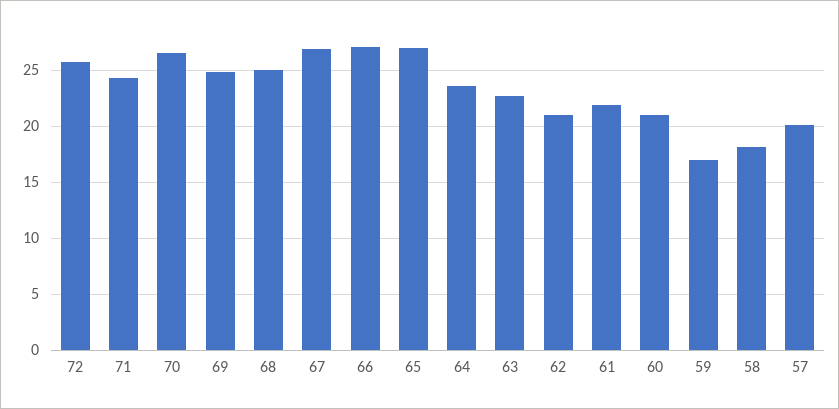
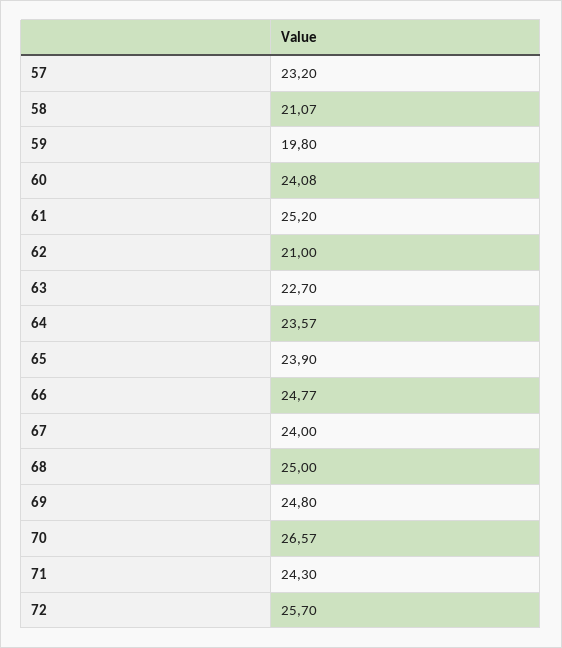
  {
    "72": 25.7,
    "71": 24.3,
    "70": 26.57,
    "69": 24.8,
    "68": 25,
-   "67": 27,
+   "67": 24,
-   "66": 27,
+   "66": 24.77,
-   "65": 27,
+   "65": 23.9,
    "64": 23.57,
    "63": 22.7,
    "62": 21,
-   "61": 22,
+   "61": 25.2,
-   "60": 21,
+   "60": 24.08,
-   "59": 17,
+   "59": 19.8,
-   "58": 18,
+   "58": 21.07,
-   "57": 20
+   "57": 23.2
  }

